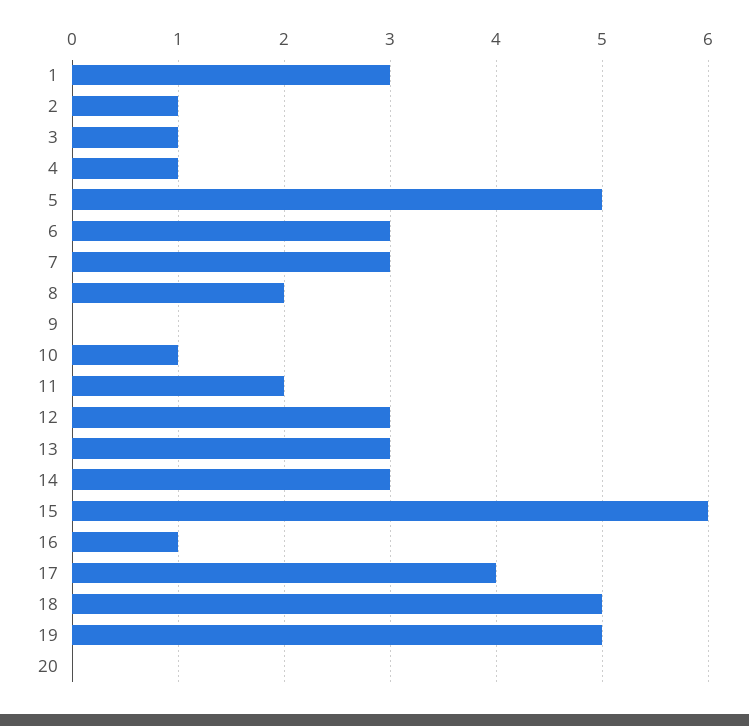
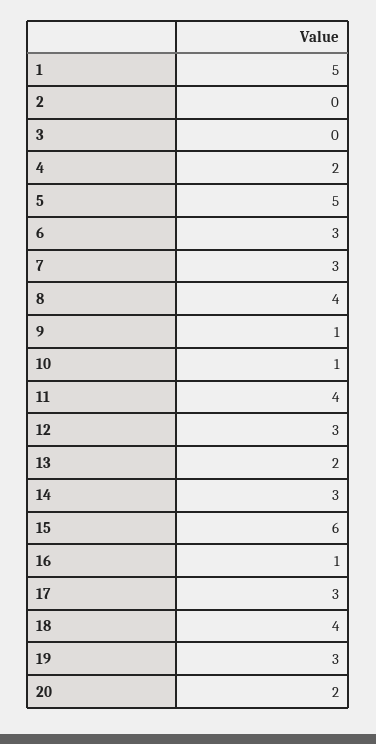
  {
-   "1": 3,
+   "1": 5,
-   "2": 1,
+   "2": 0,
-   "3": 1,
+   "3": 0,
-   "4": 1,
+   "4": 2,
    "5": 5,
    "6": 3,
    "7": 3,
-   "8": 2,
+   "8": 4,
-   "9": 0,
+   "9": 1,
    "10": 1,
-   "11": 2,
+   "11": 4,
    "12": 3,
-   "13": 3,
+   "13": 2,
    "14": 3,
    "15": 6,
    "16": 1,
-   "17": 4,
+   "17": 3,
-   "18": 5,
+   "18": 4,
-   "19": 5,
+   "19": 3,
-   "20": 0
+   "20": 2
  }

